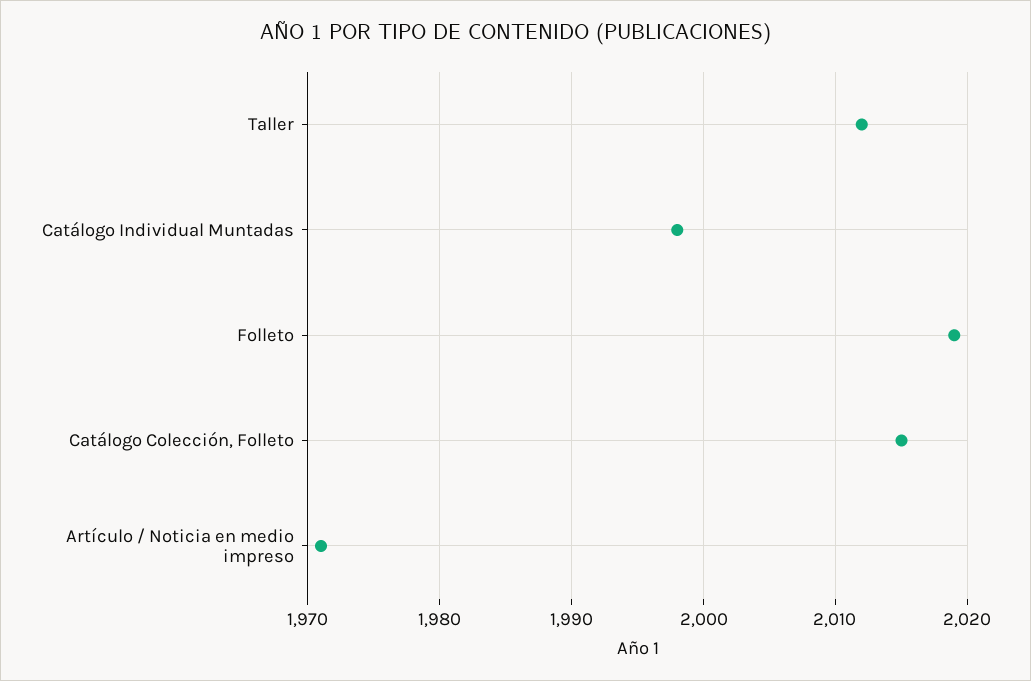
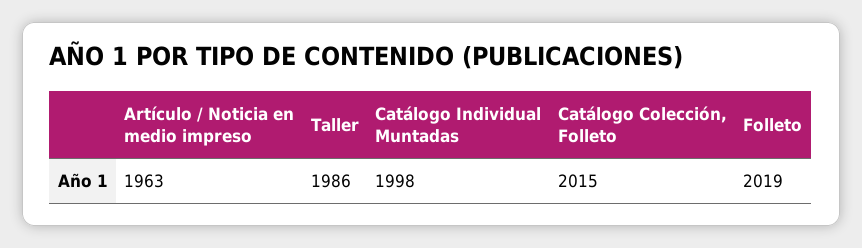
  {
-   "Taller": 2012,
+   "Taller": 1986,
    "Catálogo Individual Muntadas": 1998,
    "Folleto": 2019,
    "Catálogo Colección, Folleto": 2015,
-   "Artículo / Noticia en medio impreso": 1971
+   "Artículo / Noticia en medio impreso": 1963
  }

